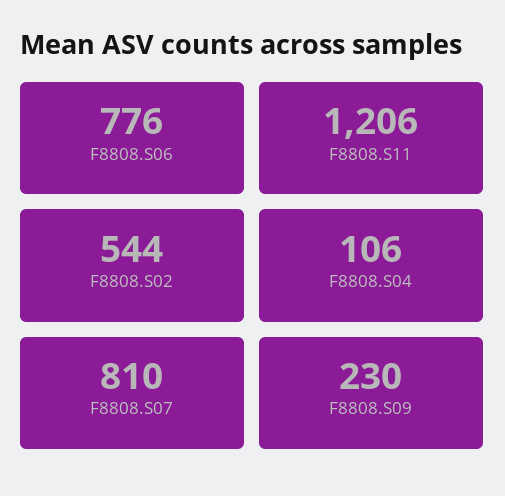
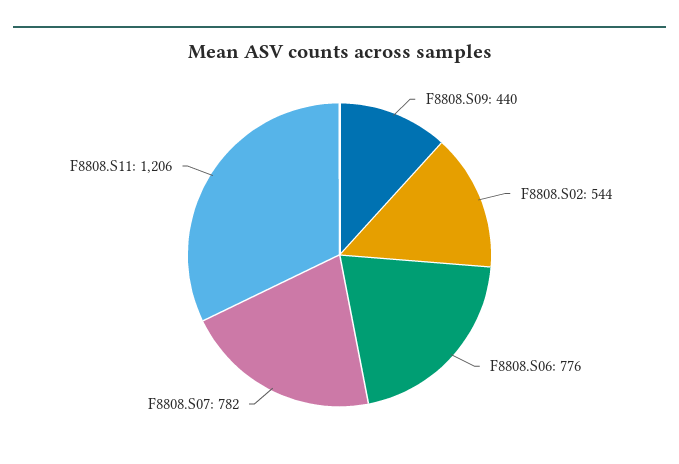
  {
    "F8808.S06": 776,
    "F8808.S11": 1206,
    "F8808.S02": 544,
-   "F8808.S04": 106,
-   "F8808.S07": 810,
+   "F8808.S07": 782,
-   "F8808.S09": 230
+   "F8808.S09": 440
  }

